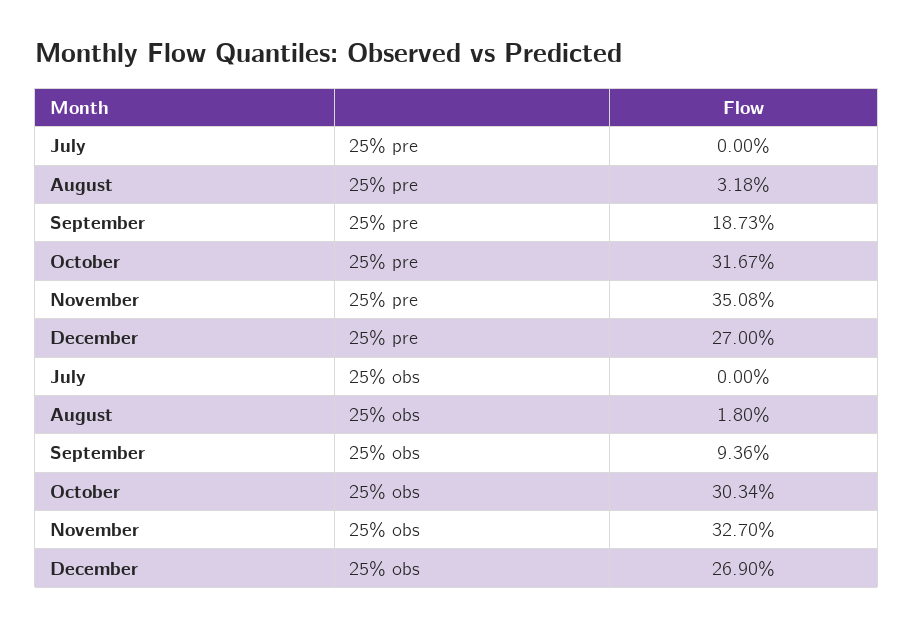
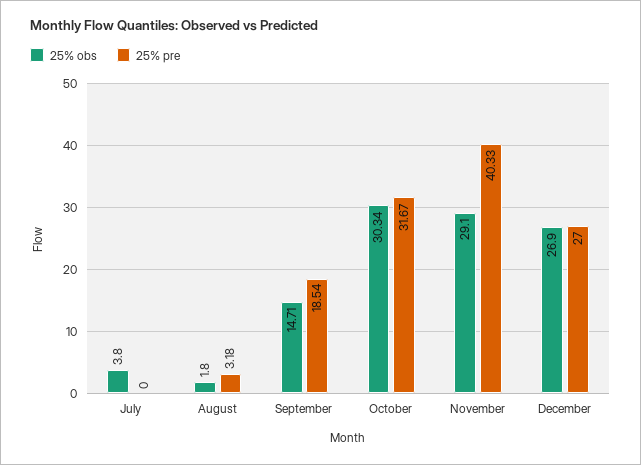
  {
    "25% pre": {
      "July": 0,
      "August": 3.18,
-     "September": 18.73,
+     "September": 18.54,
      "October": 31.67,
-     "November": 35.08,
+     "November": 40.33,
      "December": 27
    },
    "25% obs": {
-     "July": 0,
+     "July": 3.8,
      "August": 1.8,
-     "September": 9.36,
+     "September": 14.71,
      "October": 30.34,
-     "November": 32.7,
+     "November": 29.1,
      "December": 26.9
    }
  }

